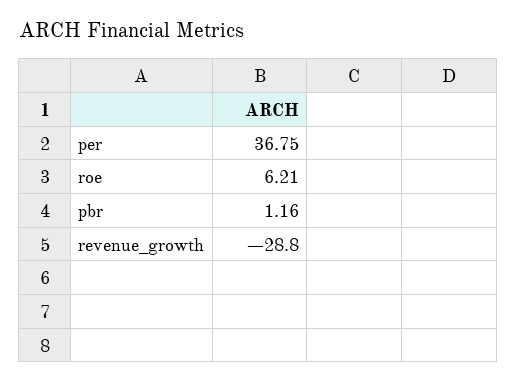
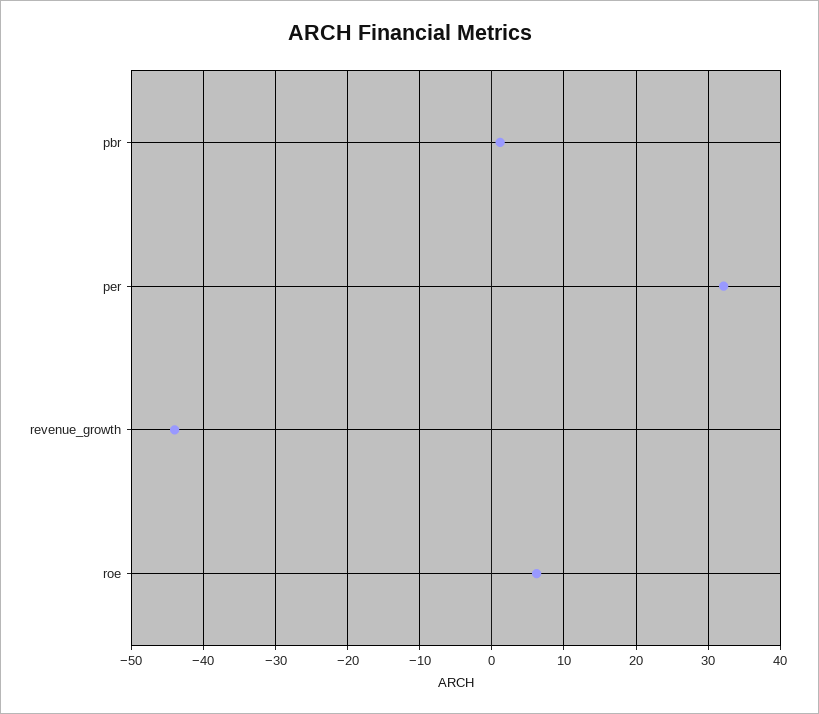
  {
-   "per": 36.75,
+   "per": 32,
    "roe": 6.21,
    "pbr": 1.16,
-   "revenue_growth": -28.8
+   "revenue_growth": -44
  }

